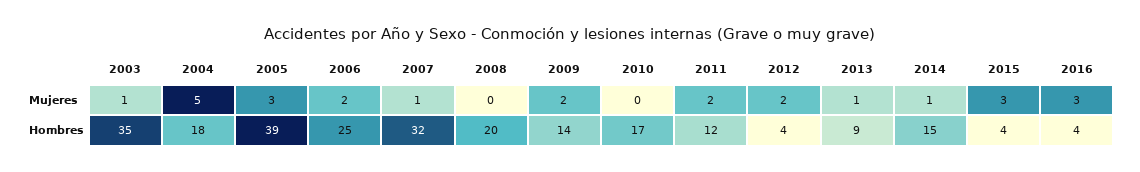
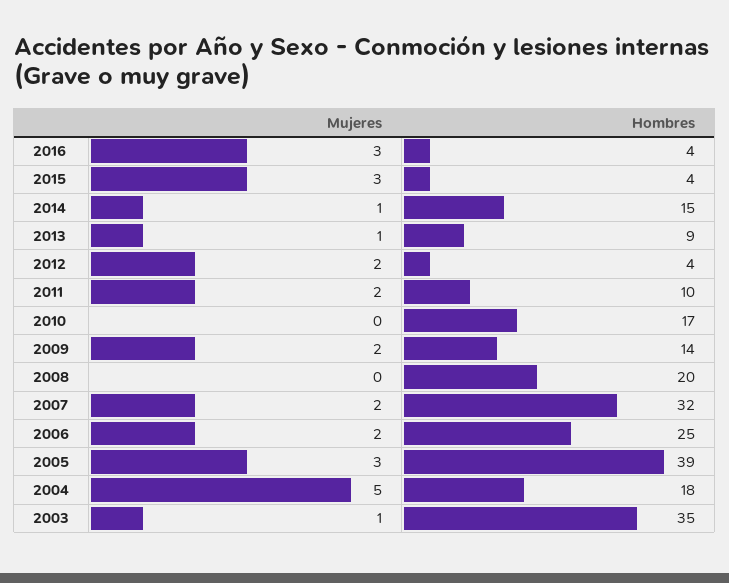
  {
    "2003": {
      "Mujeres": 1,
      "Hombres": 35
    },
    "2004": {
      "Mujeres": 5,
      "Hombres": 18
    },
    "2005": {
      "Mujeres": 3,
      "Hombres": 39
    },
    "2006": {
      "Mujeres": 2,
      "Hombres": 25
    },
    "2007": {
-     "Mujeres": 1,
+     "Mujeres": 2,
      "Hombres": 32
    },
    "2008": {
      "Mujeres": 0,
      "Hombres": 20
    },
    "2009": {
      "Mujeres": 2,
      "Hombres": 14
    },
    "2010": {
      "Mujeres": 0,
      "Hombres": 17
    },
    "2011": {
      "Mujeres": 2,
-     "Hombres": 12
+     "Hombres": 10
    },
    "2012": {
      "Mujeres": 2,
      "Hombres": 4
    },
    "2013": {
      "Mujeres": 1,
      "Hombres": 9
    },
    "2014": {
      "Mujeres": 1,
      "Hombres": 15
    },
    "2015": {
      "Mujeres": 3,
      "Hombres": 4
    },
    "2016": {
      "Mujeres": 3,
      "Hombres": 4
    }
  }

